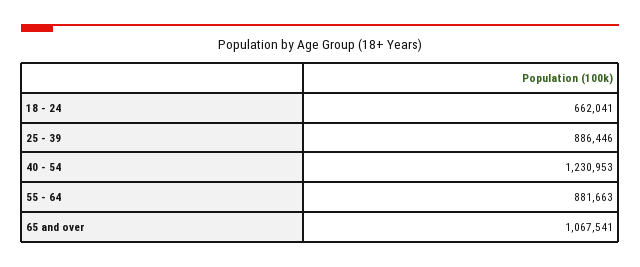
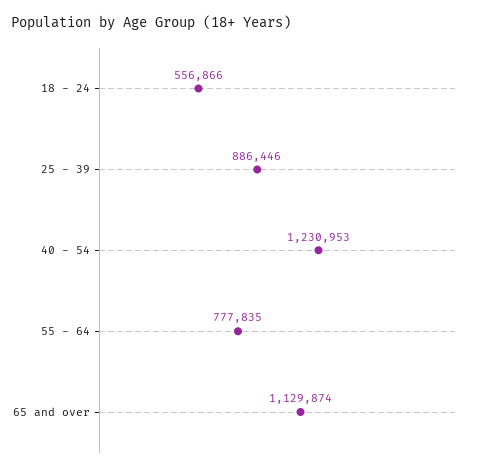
  {
-   "18 - 24": 662041,
+   "18 - 24": 556866,
    "25 - 39": 886446,
    "40 - 54": 1230953,
-   "55 - 64": 881663,
+   "55 - 64": 777835,
-   "65 and over": 1067541
+   "65 and over": 1129874
  }

